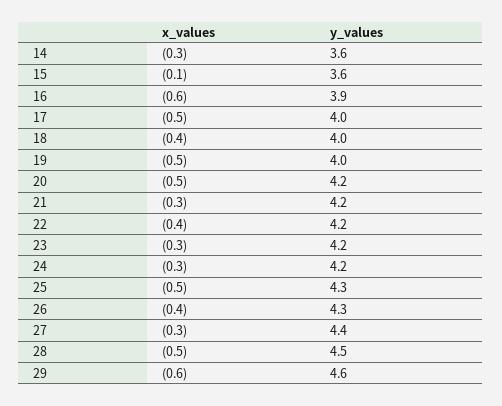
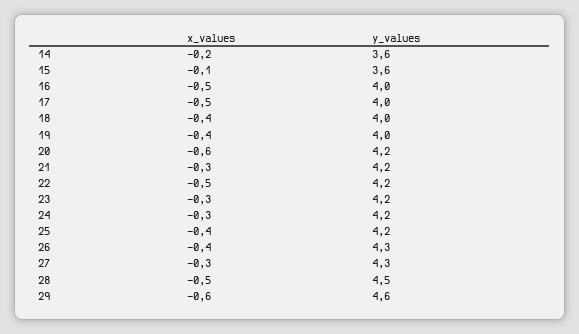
  {
    "x_values": {
-     "14": -0.3,
+     "14": -0.2,
      "15": -0.1,
-     "16": -0.6,
+     "16": -0.5,
      "17": -0.5,
      "18": -0.4,
-     "19": -0.5,
+     "19": -0.4,
-     "20": -0.5,
+     "20": -0.6,
      "21": -0.3,
-     "22": -0.4,
+     "22": -0.5,
      "23": -0.3,
      "24": -0.3,
-     "25": -0.5,
+     "25": -0.4,
      "26": -0.4,
      "27": -0.3,
      "28": -0.5,
      "29": -0.6
    },
    "y_values": {
      "14": 3.6,
      "15": 3.6,
-     "16": 3.9,
+     "16": 4,
      "17": 4,
      "18": 4,
      "19": 4,
      "20": 4.2,
      "21": 4.2,
      "22": 4.2,
      "23": 4.2,
      "24": 4.2,
-     "25": 4.3,
+     "25": 4.2,
      "26": 4.3,
-     "27": 4.4,
+     "27": 4.3,
      "28": 4.5,
      "29": 4.6
    }
  }

